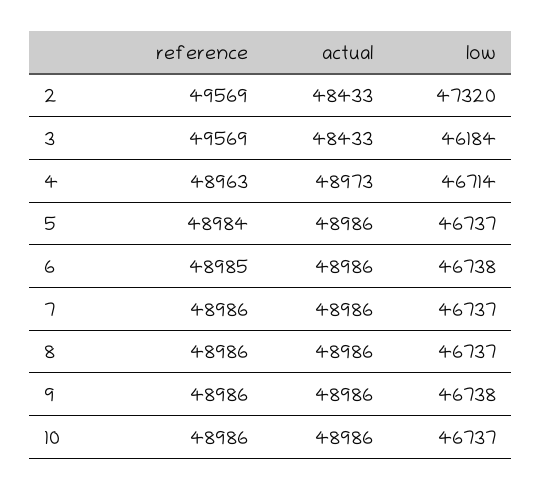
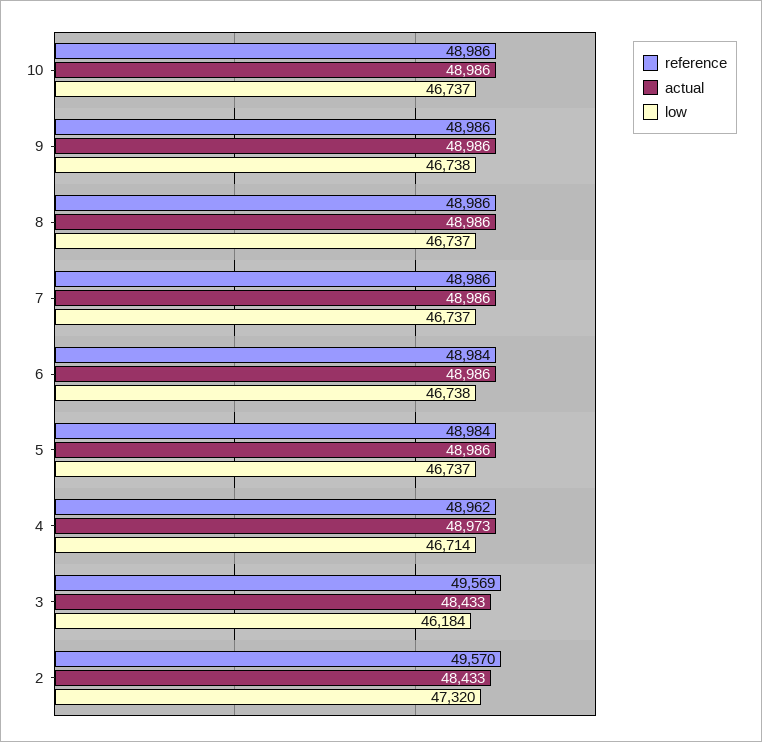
  {
    "reference": {
-     "2": 49569,
+     "2": 49570,
      "3": 49569,
-     "4": 48963,
+     "4": 48962,
      "5": 48984,
-     "6": 48985,
+     "6": 48984,
      "7": 48986,
      "8": 48986,
      "9": 48986,
      "10": 48986
    },
    "actual": {
      "2": 48433,
      "3": 48433,
      "4": 48973,
      "5": 48986,
      "6": 48986,
      "7": 48986,
      "8": 48986,
      "9": 48986,
      "10": 48986
    },
    "low": {
      "2": 47320,
      "3": 46184,
      "4": 46714,
      "5": 46737,
      "6": 46738,
      "7": 46737,
      "8": 46737,
      "9": 46738,
      "10": 46737
    }
  }

